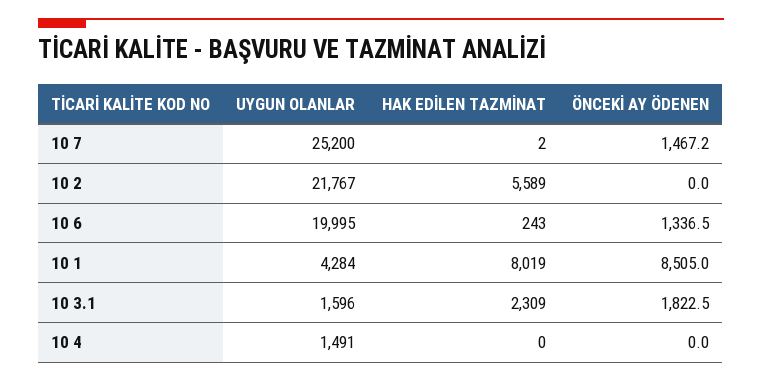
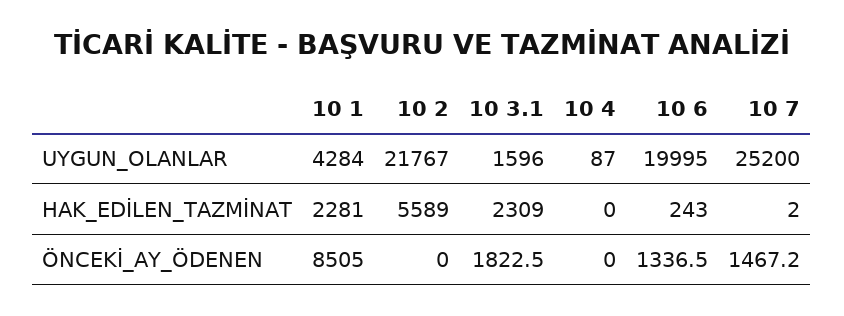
  {
    "UYGUN OLANLAR": {
      "10 7": 25200,
      "10 2": 21767,
      "10 6": 19995,
      "10 1": 4284,
      "10 3.1": 1596,
-     "10 4": 1491
+     "10 4": 87
    },
    "HAK EDİLEN TAZMİNAT": {
      "10 7": 2,
      "10 2": 5589,
      "10 6": 243,
-     "10 1": 8019,
+     "10 1": 2281,
      "10 3.1": 2309,
      "10 4": 0
    },
    "ÖNCEKİ AY ÖDENEN": {
      "10 7": 1467.2,
      "10 2": 0,
      "10 6": 1336.5,
      "10 1": 8505,
      "10 3.1": 1822.5,
      "10 4": 0
    }
  }

